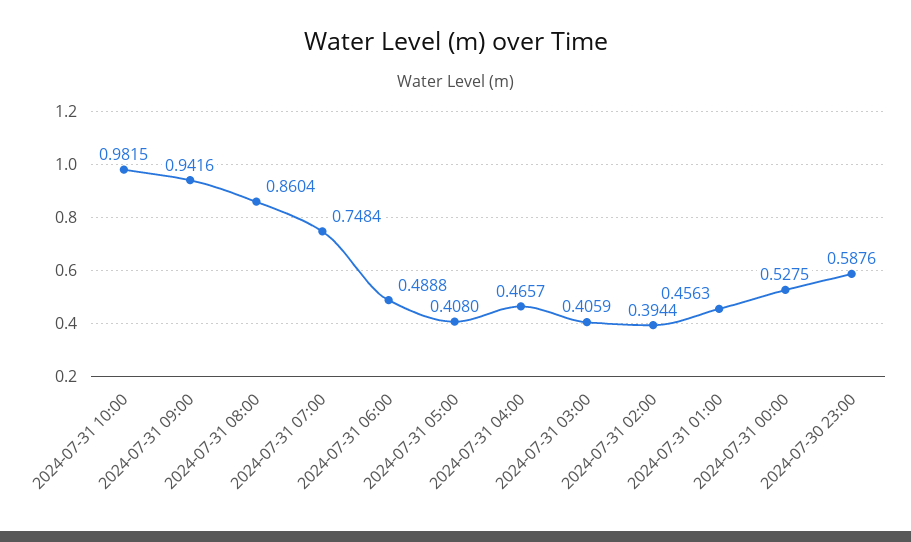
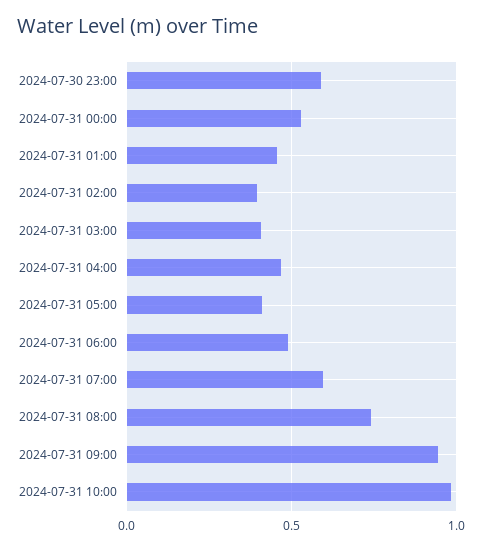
  {
    "2024-07-31 10:00": 0.9815,
    "2024-07-31 09:00": 0.9416,
-   "2024-07-31 08:00": 0.8604,
+   "2024-07-31 08:00": 0.75,
-   "2024-07-31 07:00": 0.7484,
+   "2024-07-31 07:00": 0.6,
    "2024-07-31 06:00": 0.4888,
    "2024-07-31 05:00": 0.408,
    "2024-07-31 04:00": 0.4657,
    "2024-07-31 03:00": 0.4059,
    "2024-07-31 02:00": 0.3944,
    "2024-07-31 01:00": 0.4563,
    "2024-07-31 00:00": 0.5275,
    "2024-07-30 23:00": 0.5876
  }

